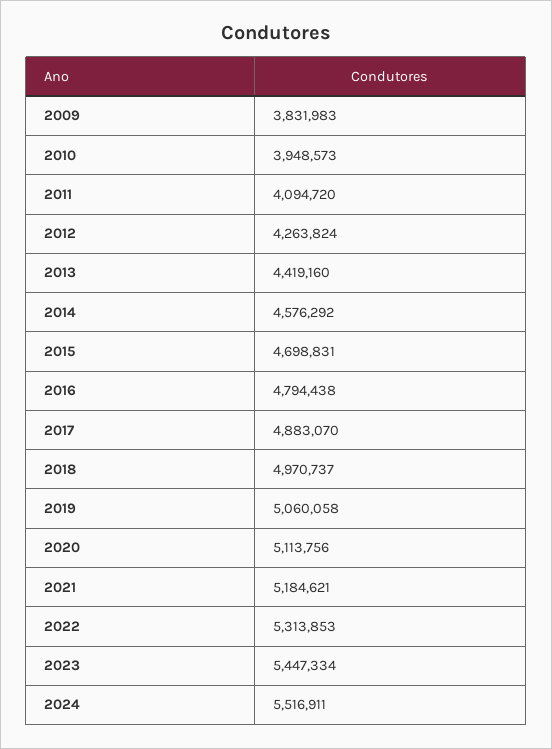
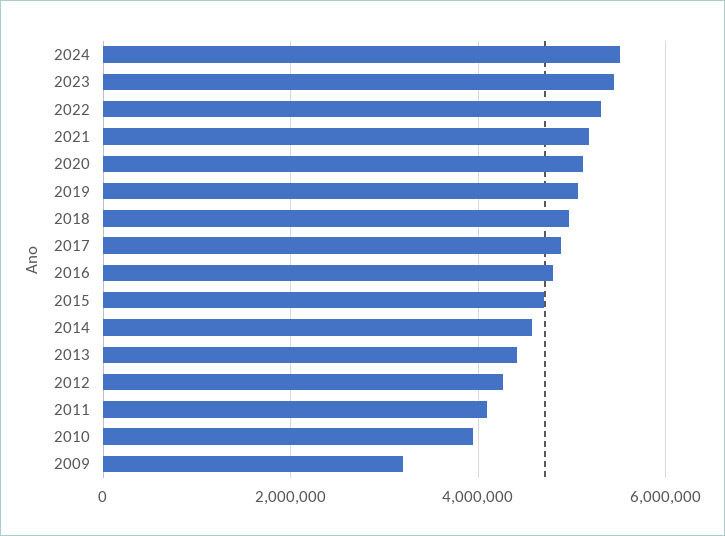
  {
-   "2009": 3831983,
+   "2009": 3200000,
    "2010": 3948573,
    "2011": 4094720,
    "2012": 4263824,
    "2013": 4419160,
    "2014": 4576292,
    "2015": 4698831,
    "2016": 4794438,
    "2017": 4883070,
    "2018": 4970737,
    "2019": 5060058,
    "2020": 5113756,
    "2021": 5184621,
    "2022": 5313853,
    "2023": 5447334,
    "2024": 5516911
  }

